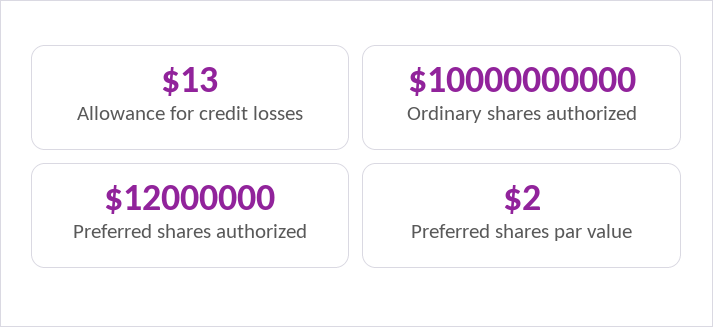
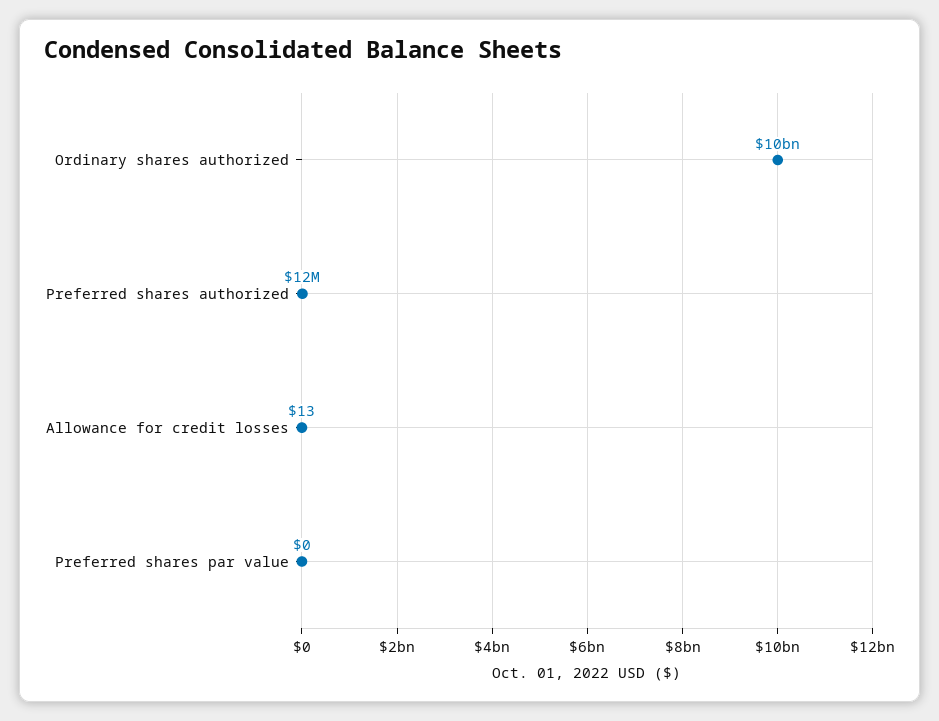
  {
    "Allowance for credit losses": 13,
    "Ordinary shares authorized": 10000000000,
    "Preferred shares authorized": 12000000,
-   "Preferred shares par value": 2
+   "Preferred shares par value": 0
  }

